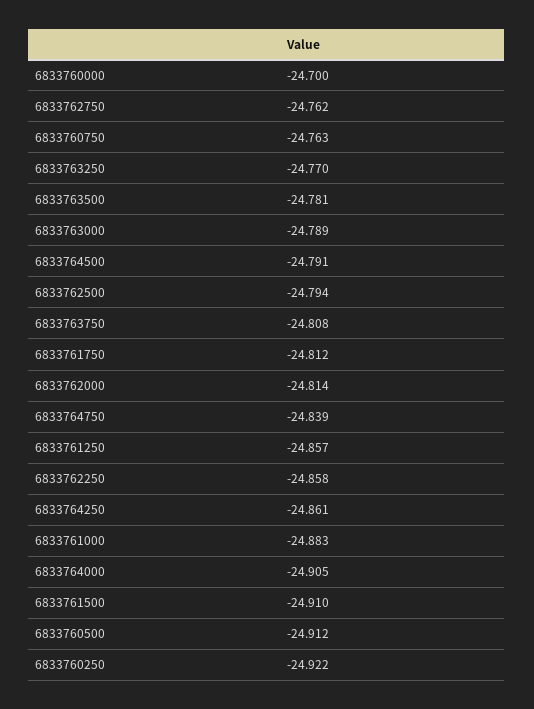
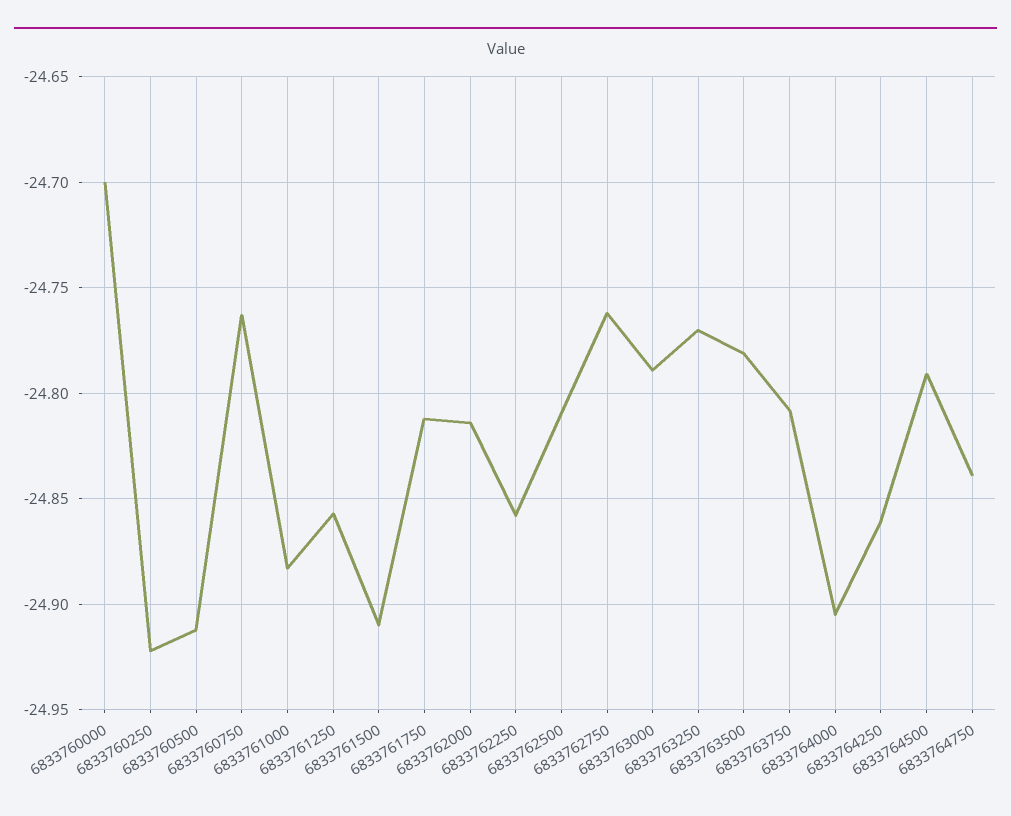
  {
    "6833760000": -24.7,
    "6833762750": -24.762,
    "6833760750": -24.763,
    "6833763250": -24.77,
    "6833763500": -24.781,
    "6833763000": -24.789,
    "6833764500": -24.791,
-   "6833762500": -24.794,
+   "6833762500": -24.81,
    "6833763750": -24.808,
    "6833761750": -24.812,
    "6833762000": -24.814,
    "6833764750": -24.839,
    "6833761250": -24.857,
    "6833762250": -24.858,
    "6833764250": -24.861,
    "6833761000": -24.883,
    "6833764000": -24.905,
    "6833761500": -24.91,
    "6833760500": -24.912,
    "6833760250": -24.922
  }

